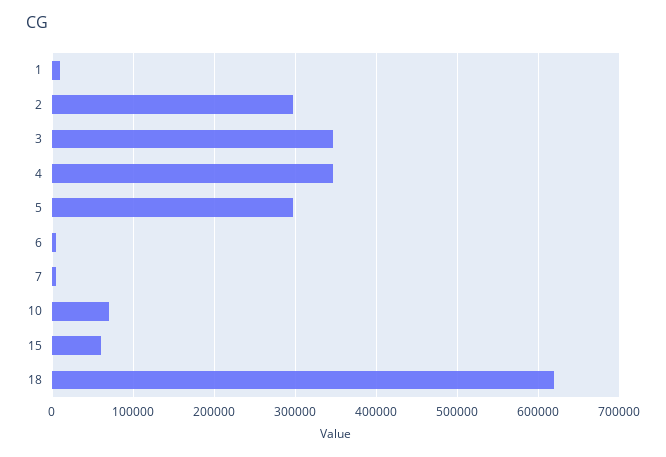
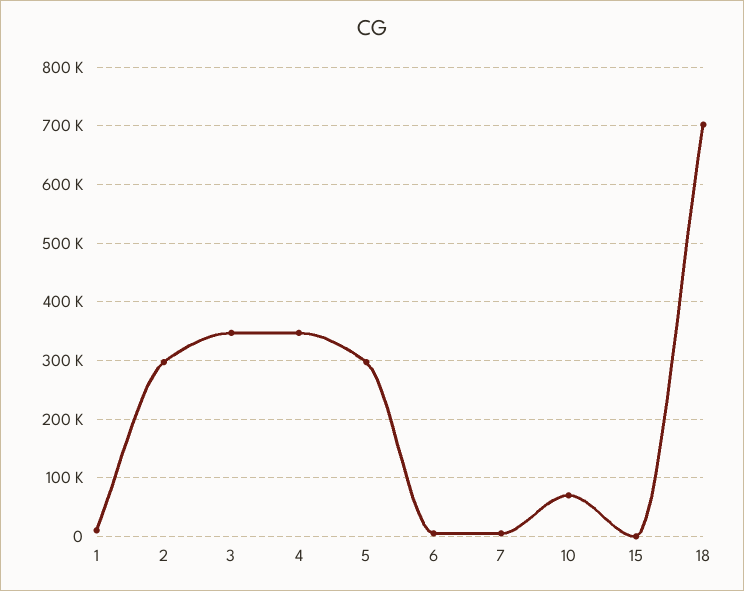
  {
    "1": 10000,
    "2": 300000,
    "3": 350000,
    "4": 350000,
    "5": 300000,
    "6": 10000,
    "7": 10000,
    "10": 70000,
-   "15": 60000,
+   "15": 0,
-   "18": 620000
+   "18": 700000
  }

